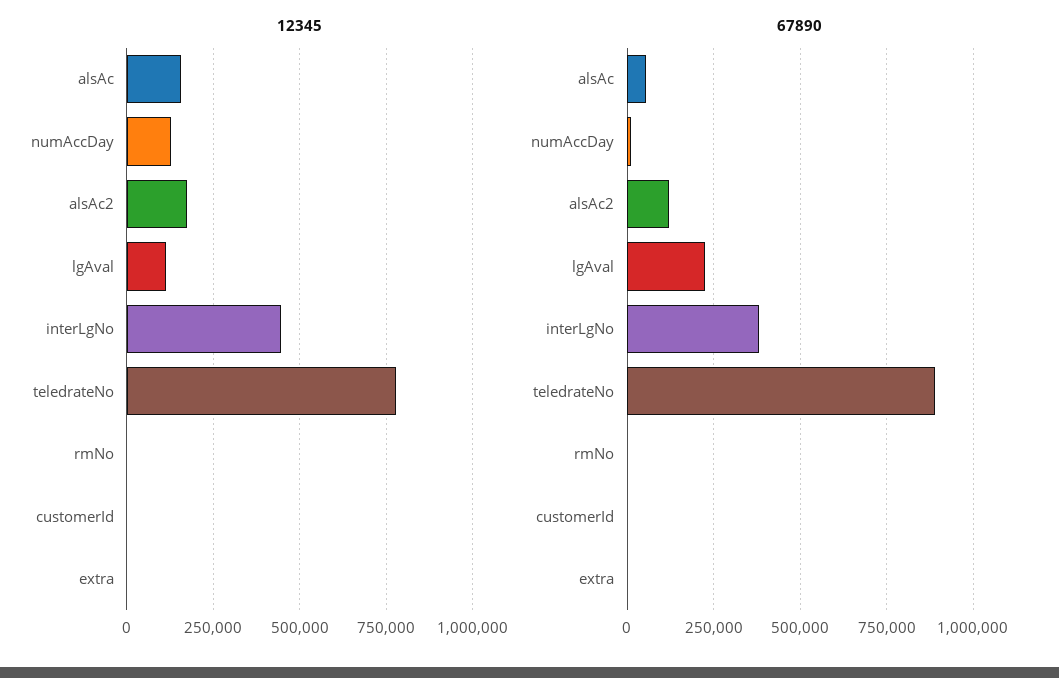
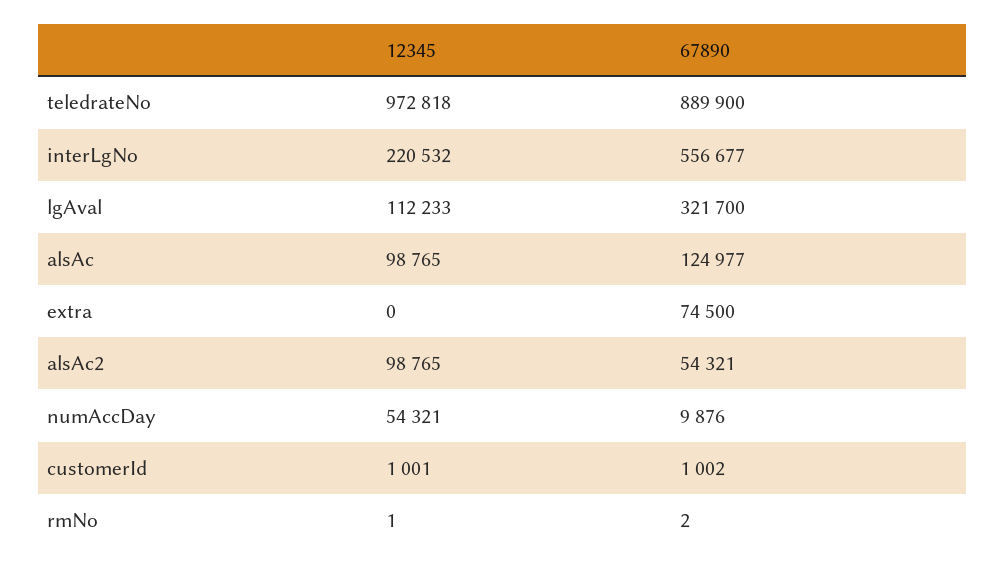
  {
    "12345": {
-     "alsAc": 150000,
+     "alsAc": 98765,
-     "numAccDay": 125000,
+     "numAccDay": 54321,
-     "alsAc2": 175000,
+     "alsAc2": 98765,
      "lgAval": 112233,
-     "interLgNo": 450000,
+     "interLgNo": 220532,
-     "teledrateNo": 775000,
+     "teledrateNo": 972818,
      "rmNo": 1,
      "customerId": 1001,
      "extra": 0
    },
    "67890": {
-     "alsAc": 50000,
+     "alsAc": 124977,
      "numAccDay": 9876,
-     "alsAc2": 125000,
+     "alsAc2": 54321,
-     "lgAval": 225000,
+     "lgAval": 321700,
-     "interLgNo": 375000,
+     "interLgNo": 556677,
      "teledrateNo": 889900,
      "rmNo": 2,
      "customerId": 1002,
-     "extra": 0
+     "extra": 74500
    }
  }

